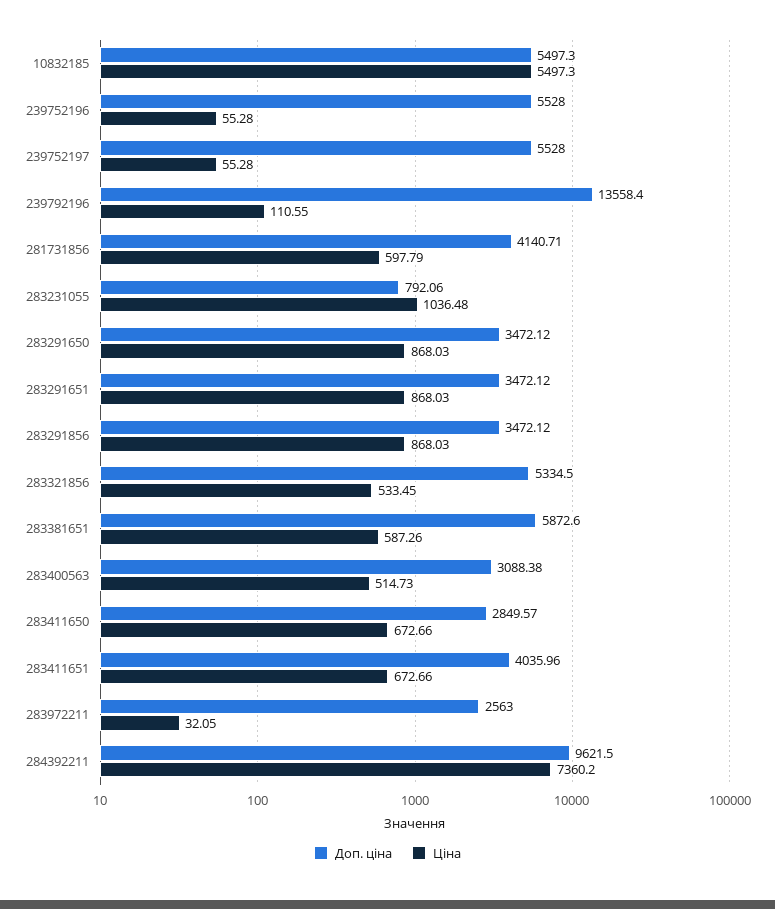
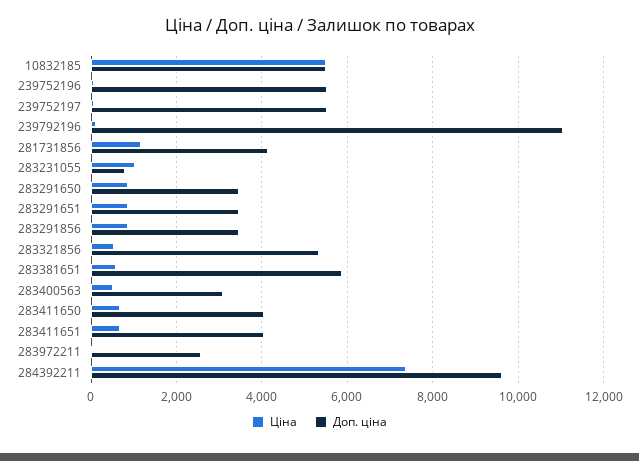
  {
    "Доп. ціна": {
      "10832185": 5497.3,
      "239752196": 5528,
      "239752197": 5528,
-     "239792196": 13558.4,
+     "239792196": 11000,
      "281731856": 4140.71,
      "283231055": 792.06,
      "283291650": 3472.12,
      "283291651": 3472.12,
      "283291856": 3472.12,
      "283321856": 5334.5,
      "283381651": 5872.6,
      "283400563": 3088.38,
-     "283411650": 2849.57,
+     "283411650": 4000,
      "283411651": 4035.96,
      "283972211": 2563,
      "284392211": 9621.5
    },
    "Ціна": {
      "10832185": 5497.3,
      "239752196": 55.28,
      "239752197": 55.28,
      "239792196": 110.55,
-     "281731856": 597.79,
+     "281731856": 1200,
      "283231055": 1036.48,
      "283291650": 868.03,
      "283291651": 868.03,
      "283291856": 868.03,
      "283321856": 533.45,
      "283381651": 587.26,
      "283400563": 514.73,
      "283411650": 672.66,
      "283411651": 672.66,
      "283972211": 32.05,
      "284392211": 7360.2
    }
  }

